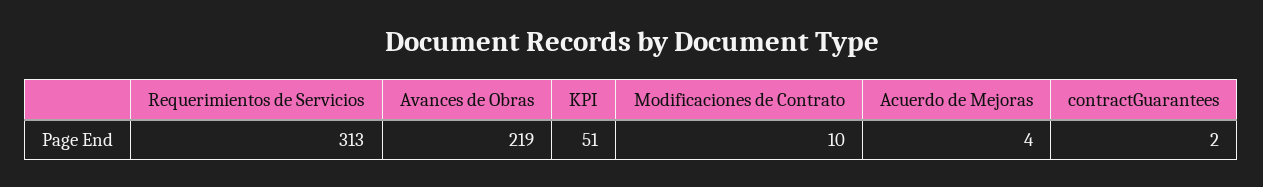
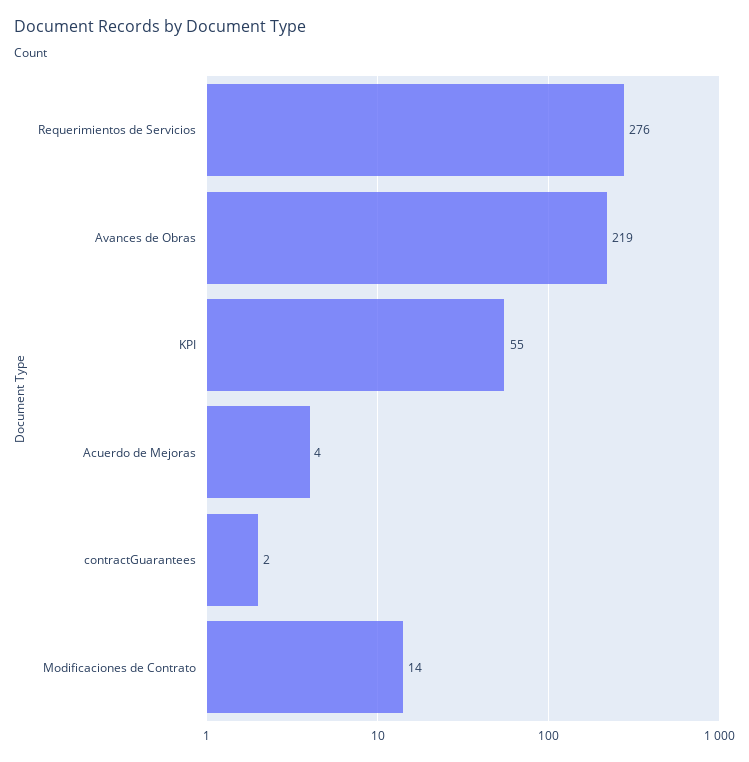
  {
-   "Requerimientos de Servicios": 313,
+   "Requerimientos de Servicios": 276,
    "Avances de Obras": 219,
-   "KPI": 51,
+   "KPI": 55,
-   "Modificaciones de Contrato": 10,
+   "Modificaciones de Contrato": 14,
    "Acuerdo de Mejoras": 4,
    "contractGuarantees": 2
  }

